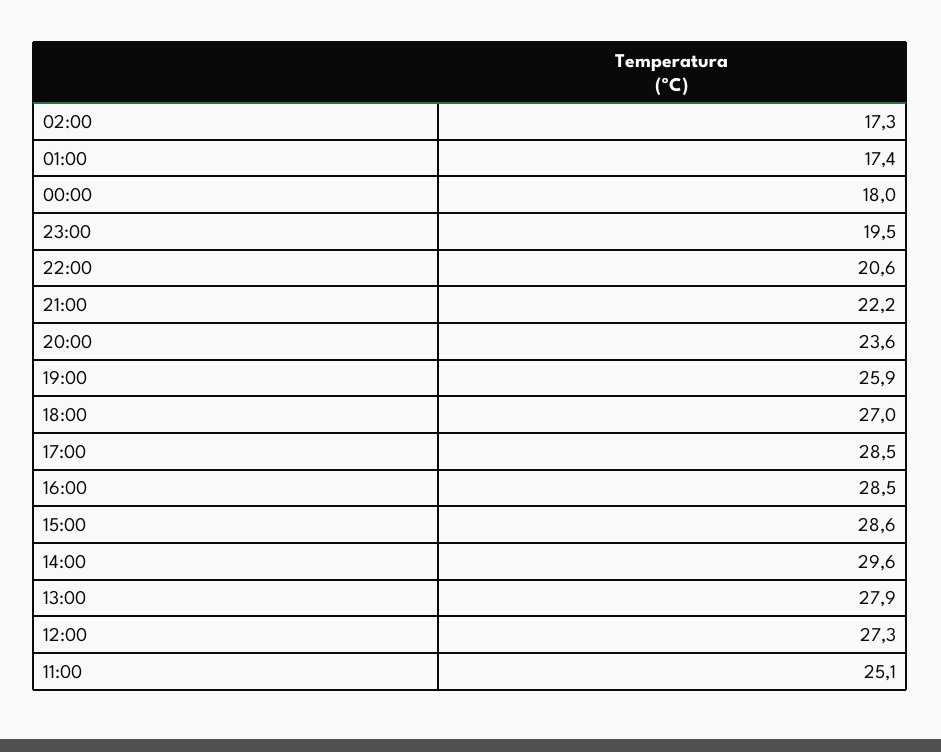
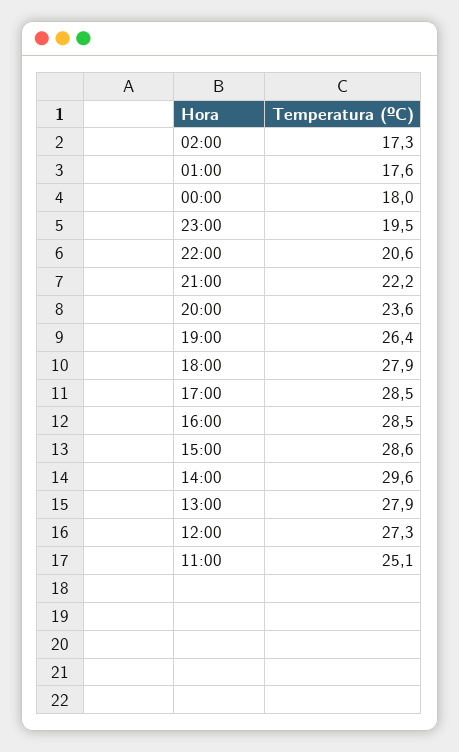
  {
    "02:00": 17.3,
-   "01:00": 17.4,
+   "01:00": 17.6,
    "00:00": 18,
    "23:00": 19.5,
    "22:00": 20.6,
    "21:00": 22.2,
    "20:00": 23.6,
-   "19:00": 25.9,
+   "19:00": 26.4,
-   "18:00": 27,
+   "18:00": 27.9,
    "17:00": 28.5,
    "16:00": 28.5,
    "15:00": 28.6,
    "14:00": 29.6,
    "13:00": 27.9,
    "12:00": 27.3,
    "11:00": 25.1
  }

